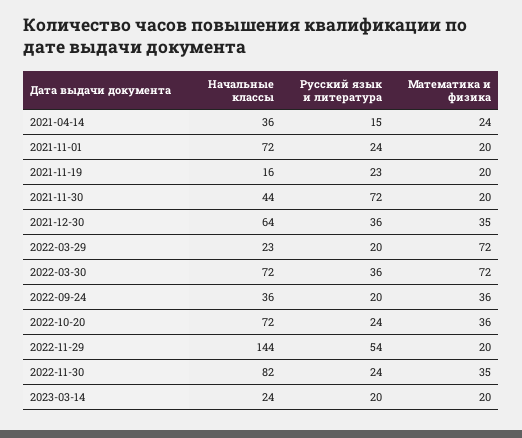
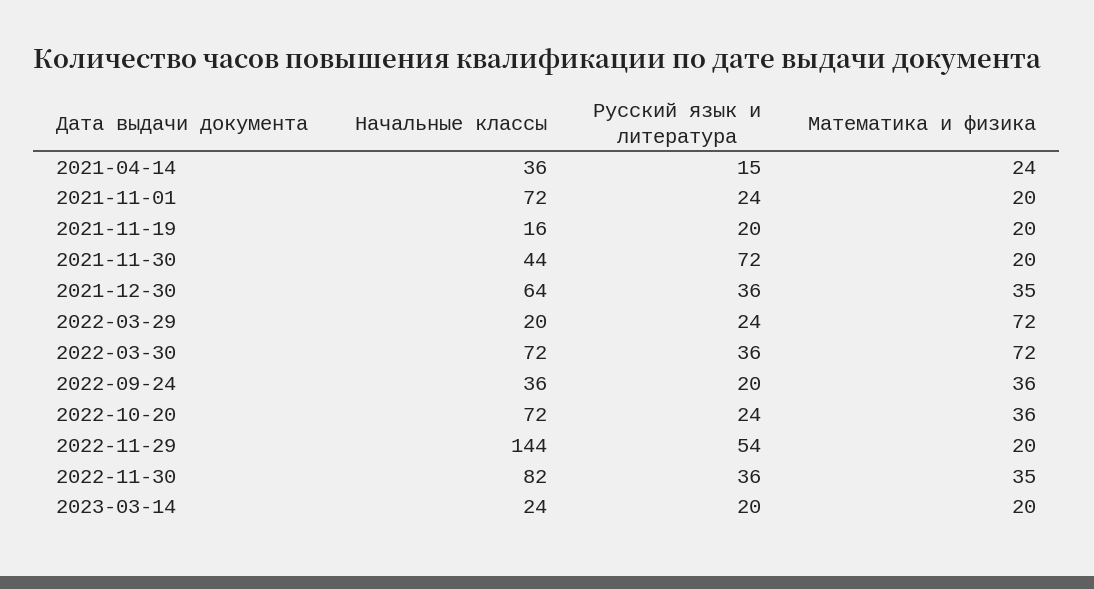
  {
    "Начальные классы": {
      "2021-04-14": 36,
      "2021-11-01": 72,
      "2021-11-19": 16,
      "2021-11-30": 44,
      "2021-12-30": 64,
-     "2022-03-29": 23,
+     "2022-03-29": 20,
      "2022-03-30": 72,
      "2022-09-24": 36,
      "2022-10-20": 72,
      "2022-11-29": 144,
      "2022-11-30": 82,
      "2023-03-14": 24
    },
    "Русский язык и литература": {
      "2021-04-14": 15,
      "2021-11-01": 24,
-     "2021-11-19": 23,
+     "2021-11-19": 20,
      "2021-11-30": 72,
      "2021-12-30": 36,
-     "2022-03-29": 20,
+     "2022-03-29": 24,
      "2022-03-30": 36,
      "2022-09-24": 20,
      "2022-10-20": 24,
      "2022-11-29": 54,
-     "2022-11-30": 24,
+     "2022-11-30": 36,
      "2023-03-14": 20
    },
    "Математика и физика": {
      "2021-04-14": 24,
      "2021-11-01": 20,
      "2021-11-19": 20,
      "2021-11-30": 20,
      "2021-12-30": 35,
      "2022-03-29": 72,
      "2022-03-30": 72,
      "2022-09-24": 36,
      "2022-10-20": 36,
      "2022-11-29": 20,
      "2022-11-30": 35,
      "2023-03-14": 20
    }
  }

